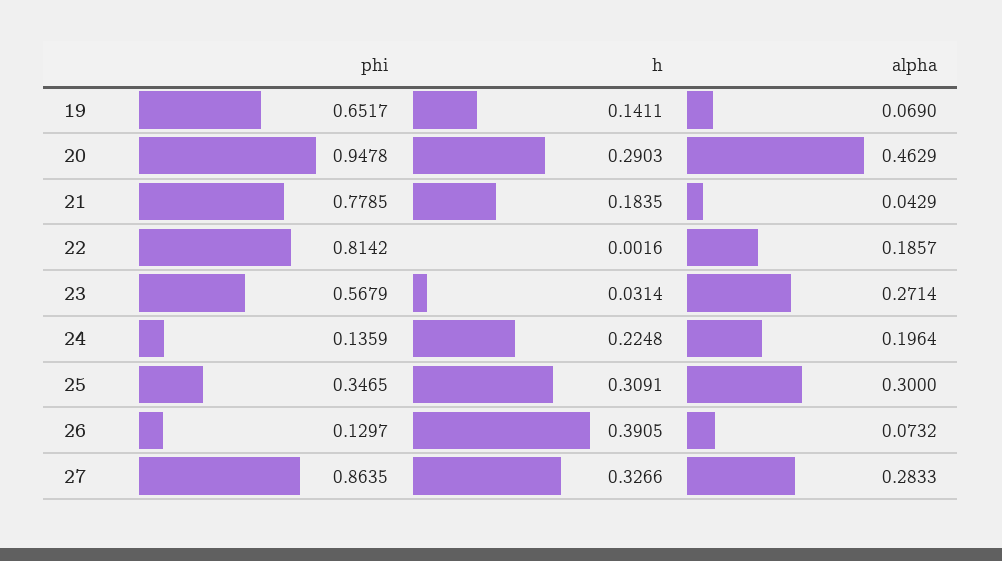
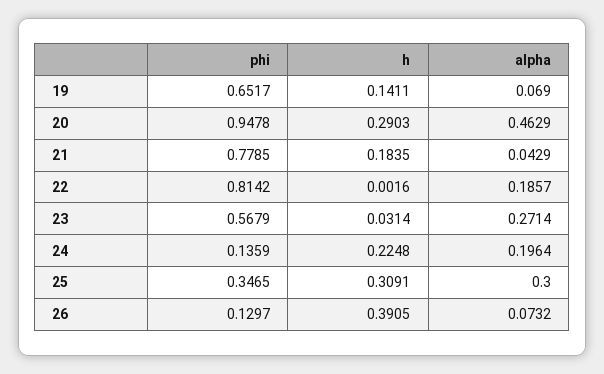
  {
    "phi": {
      "19": 0.6517,
      "20": 0.9478,
      "21": 0.7785,
      "22": 0.8142,
      "23": 0.5679,
      "24": 0.1359,
      "25": 0.3465,
-     "26": 0.1297,
+     "26": 0.1297
-     "27": 0.8635
    },
    "h": {
      "19": 0.1411,
      "20": 0.2903,
      "21": 0.1835,
      "22": 0.0016,
      "23": 0.0314,
      "24": 0.2248,
      "25": 0.3091,
-     "26": 0.3905,
+     "26": 0.3905
-     "27": 0.3266
    },
    "alpha": {
      "19": 0.069,
      "20": 0.4629,
      "21": 0.0429,
      "22": 0.1857,
      "23": 0.2714,
      "24": 0.1964,
      "25": 0.3,
-     "26": 0.0732,
+     "26": 0.0732
-     "27": 0.2833
    }
  }

